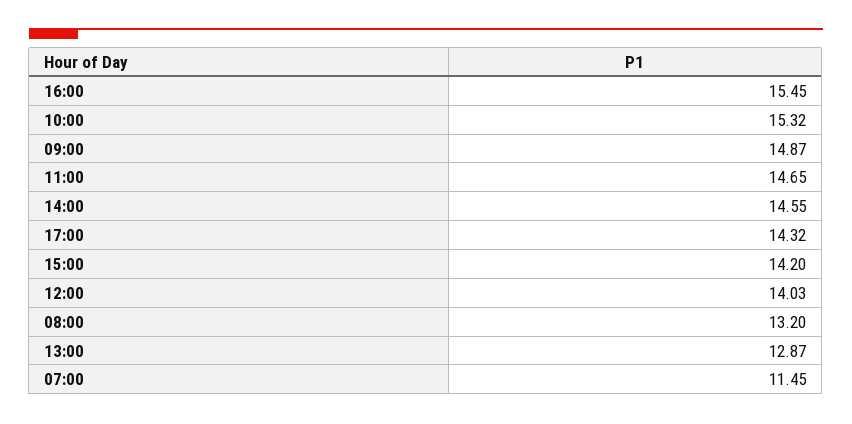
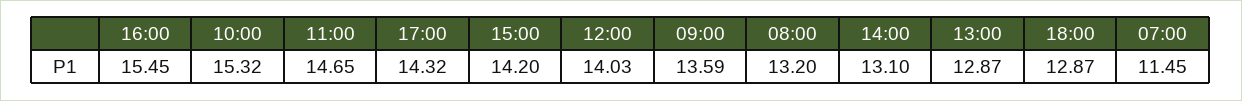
  {
    "16:00": 15.45,
    "10:00": 15.32,
-   "09:00": 14.87,
+   "09:00": 13.59,
    "11:00": 14.65,
-   "14:00": 14.55,
+   "14:00": 13.1,
    "17:00": 14.32,
    "15:00": 14.2,
    "12:00": 14.03,
    "08:00": 13.2,
    "13:00": 12.87,
-   "07:00": 11.45
+   "07:00": 11.45,
+   "18:00": 12.87
  }

